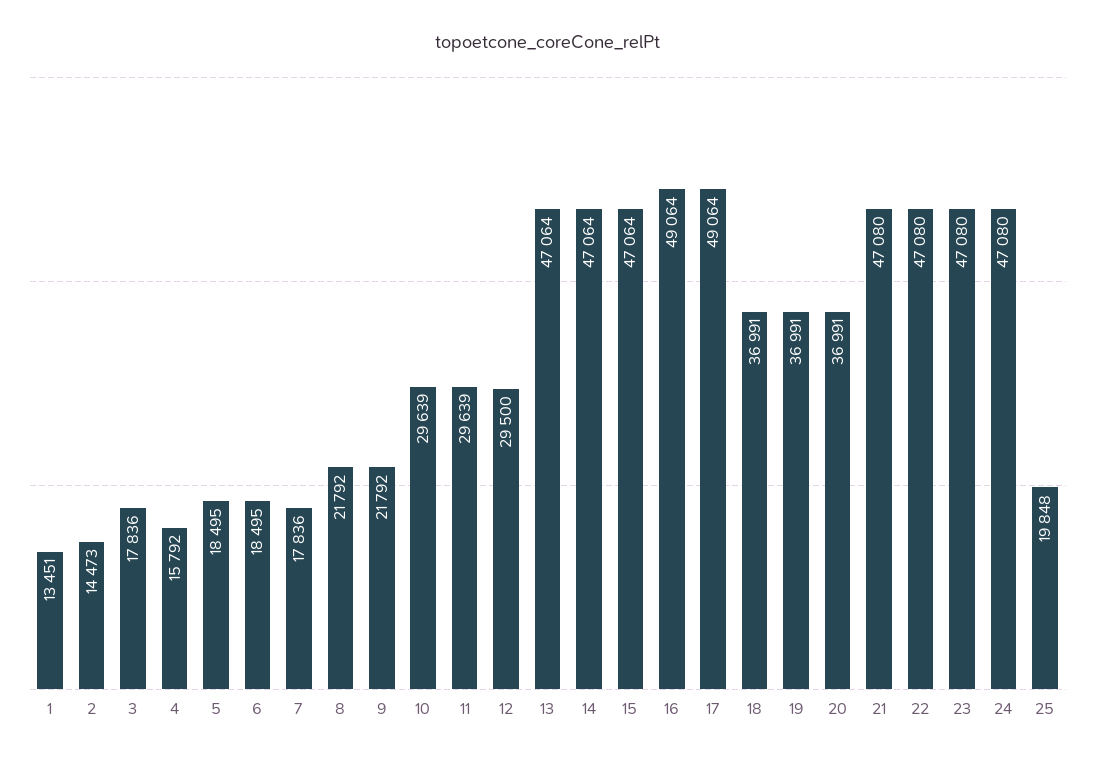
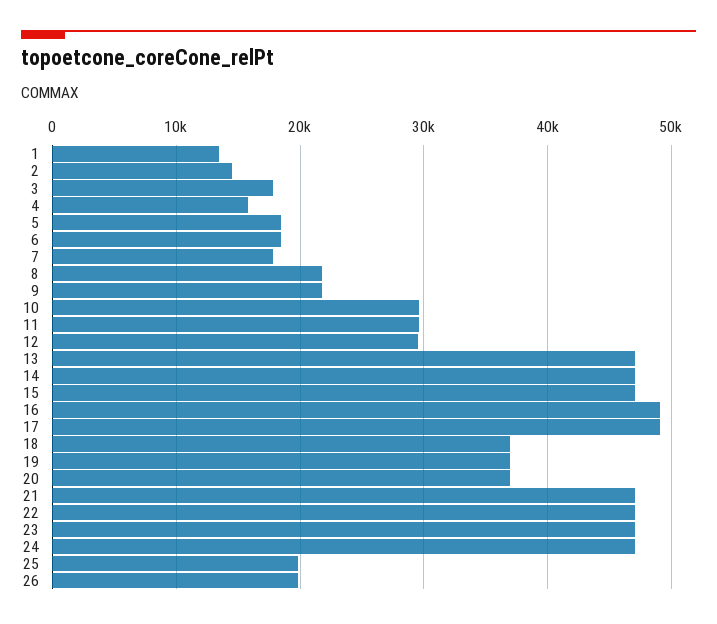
  {
    "1": 13451,
    "2": 14473,
    "3": 17836,
    "4": 15792,
    "5": 18495,
    "6": 18495,
    "7": 17836,
    "8": 21792,
    "9": 21792,
    "10": 29639,
    "11": 29639,
    "12": 29500,
    "13": 47064,
    "14": 47064,
    "15": 47064,
    "16": 49064,
    "17": 49064,
    "18": 36991,
    "19": 36991,
    "20": 36991,
    "21": 47080,
    "22": 47080,
    "23": 47080,
    "24": 47080,
-   "25": 19848
+   "25": 19848,
+   "26": 20000
  }

